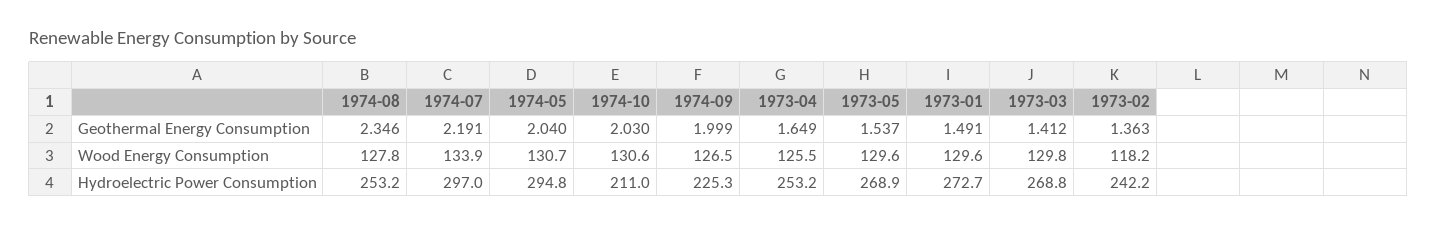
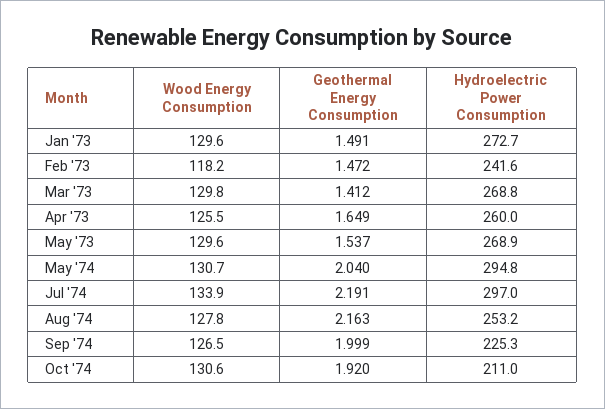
  {
    "1974-08": {
-     "Geothermal Energy Consumption": 2.346,
+     "Geothermal Energy Consumption": 2.163,
      "Wood Energy Consumption": 127.8,
      "Hydroelectric Power Consumption": 253.2
    },
    "1974-07": {
      "Geothermal Energy Consumption": 2.191,
      "Wood Energy Consumption": 133.9,
      "Hydroelectric Power Consumption": 297
    },
    "1974-05": {
      "Geothermal Energy Consumption": 2.04,
      "Wood Energy Consumption": 130.7,
      "Hydroelectric Power Consumption": 294.8
    },
    "1974-10": {
-     "Geothermal Energy Consumption": 2.03,
+     "Geothermal Energy Consumption": 1.92,
      "Wood Energy Consumption": 130.6,
      "Hydroelectric Power Consumption": 211
    },
    "1974-09": {
      "Geothermal Energy Consumption": 1.999,
      "Wood Energy Consumption": 126.5,
      "Hydroelectric Power Consumption": 225.3
    },
    "1973-04": {
      "Geothermal Energy Consumption": 1.649,
      "Wood Energy Consumption": 125.5,
-     "Hydroelectric Power Consumption": 253.2
+     "Hydroelectric Power Consumption": 260
    },
    "1973-05": {
      "Geothermal Energy Consumption": 1.537,
      "Wood Energy Consumption": 129.6,
      "Hydroelectric Power Consumption": 268.9
    },
    "1973-01": {
      "Geothermal Energy Consumption": 1.491,
      "Wood Energy Consumption": 129.6,
      "Hydroelectric Power Consumption": 272.7
    },
    "1973-03": {
      "Geothermal Energy Consumption": 1.412,
      "Wood Energy Consumption": 129.8,
      "Hydroelectric Power Consumption": 268.8
    },
    "1973-02": {
-     "Geothermal Energy Consumption": 1.363,
+     "Geothermal Energy Consumption": 1.472,
      "Wood Energy Consumption": 118.2,
-     "Hydroelectric Power Consumption": 242.2
+     "Hydroelectric Power Consumption": 241.6
    }
  }

